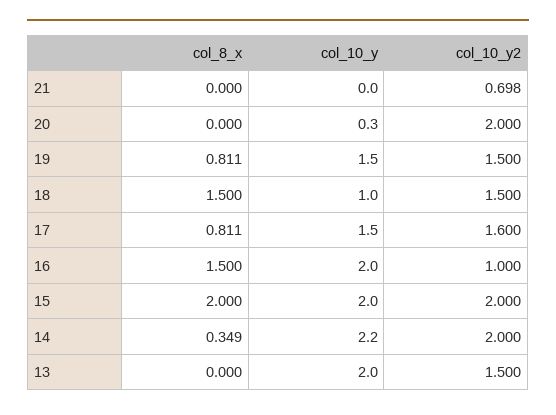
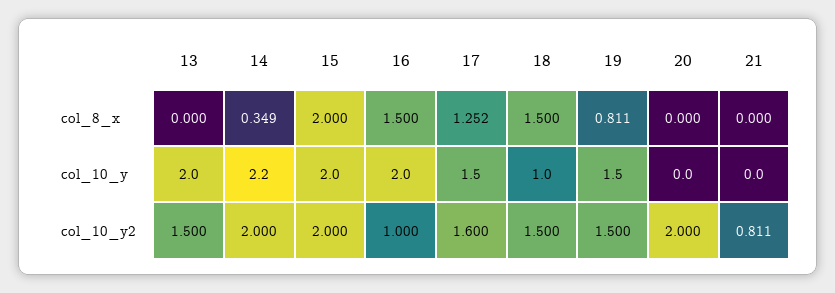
  {
    "col_8_x": {
      "21": 0,
      "20": 0,
      "19": 0.811,
      "18": 1.5,
-     "17": 0.811,
+     "17": 1.252,
      "16": 1.5,
      "15": 2,
      "14": 0.349,
      "13": 0
    },
    "col_10_y": {
      "21": 0,
-     "20": 0.3,
+     "20": 0,
      "19": 1.5,
      "18": 1,
      "17": 1.5,
      "16": 2,
      "15": 2,
      "14": 2.2,
      "13": 2
    },
    "col_10_y2": {
-     "21": 0.698,
+     "21": 0.811,
      "20": 2,
      "19": 1.5,
      "18": 1.5,
      "17": 1.6,
      "16": 1,
      "15": 2,
      "14": 2,
      "13": 1.5
    }
  }

